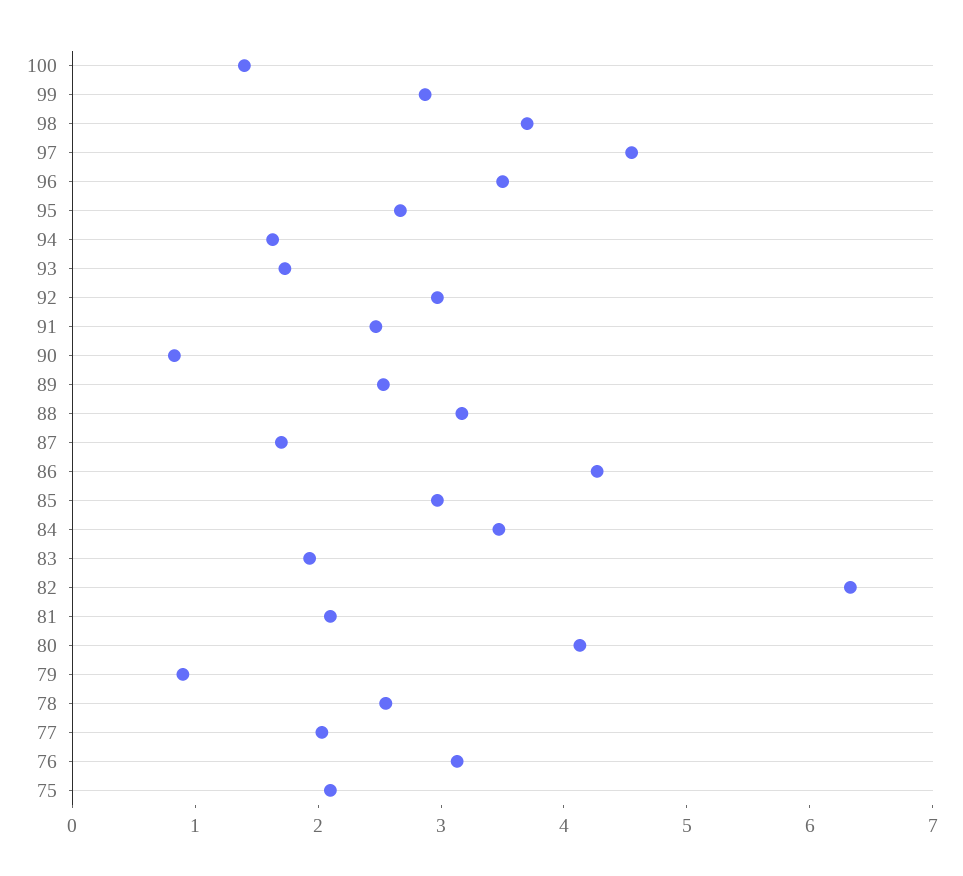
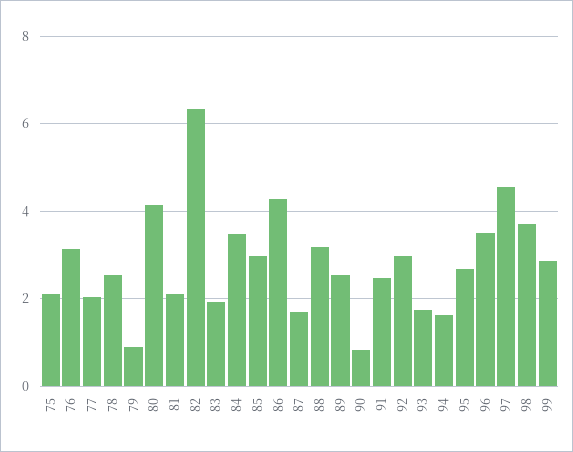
  {
-   "100": 1.4,
    "99": 2.8,
    "98": 3.8,
    "97": 4.6,
    "96": 3.6,
    "95": 2.6,
    "94": 1.6,
    "93": 1.8,
    "92": 3,
    "91": 2.4,
    "90": 0.8,
    "89": 2.6,
    "88": 3.2,
    "87": 1.8,
    "86": 4.2,
    "85": 3,
    "84": 3.4,
    "83": 2,
    "82": 6.4,
    "81": 2.2,
    "80": 4.2,
    "79": 1,
    "78": 2.6,
    "77": 2,
    "76": 3.2,
    "75": 2.2
  }

